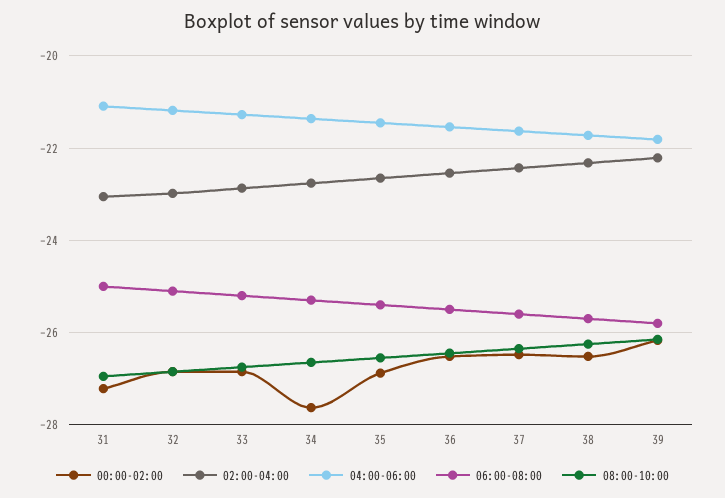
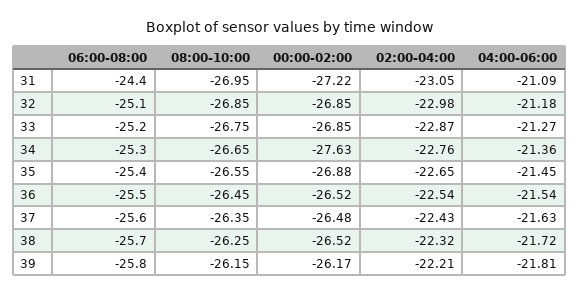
  {
    "00:00-02:00": {
      "31": -27.22,
      "32": -26.85,
      "33": -26.85,
      "34": -27.63,
      "35": -26.88,
      "36": -26.52,
      "37": -26.48,
      "38": -26.52,
      "39": -26.17
    },
    "02:00-04:00": {
      "31": -23.05,
      "32": -22.98,
      "33": -22.87,
      "34": -22.76,
      "35": -22.65,
      "36": -22.54,
      "37": -22.43,
      "38": -22.32,
      "39": -22.21
    },
    "04:00-06:00": {
      "31": -21.09,
      "32": -21.18,
      "33": -21.27,
      "34": -21.36,
      "35": -21.45,
      "36": -21.54,
      "37": -21.63,
      "38": -21.72,
      "39": -21.81
    },
    "06:00-08:00": {
-     "31": -25,
+     "31": -24.4,
      "32": -25.1,
      "33": -25.2,
      "34": -25.3,
      "35": -25.4,
      "36": -25.5,
      "37": -25.6,
      "38": -25.7,
      "39": -25.8
    },
    "08:00-10:00": {
      "31": -26.95,
      "32": -26.85,
      "33": -26.75,
      "34": -26.65,
      "35": -26.55,
      "36": -26.45,
      "37": -26.35,
      "38": -26.25,
      "39": -26.15
    }
  }

